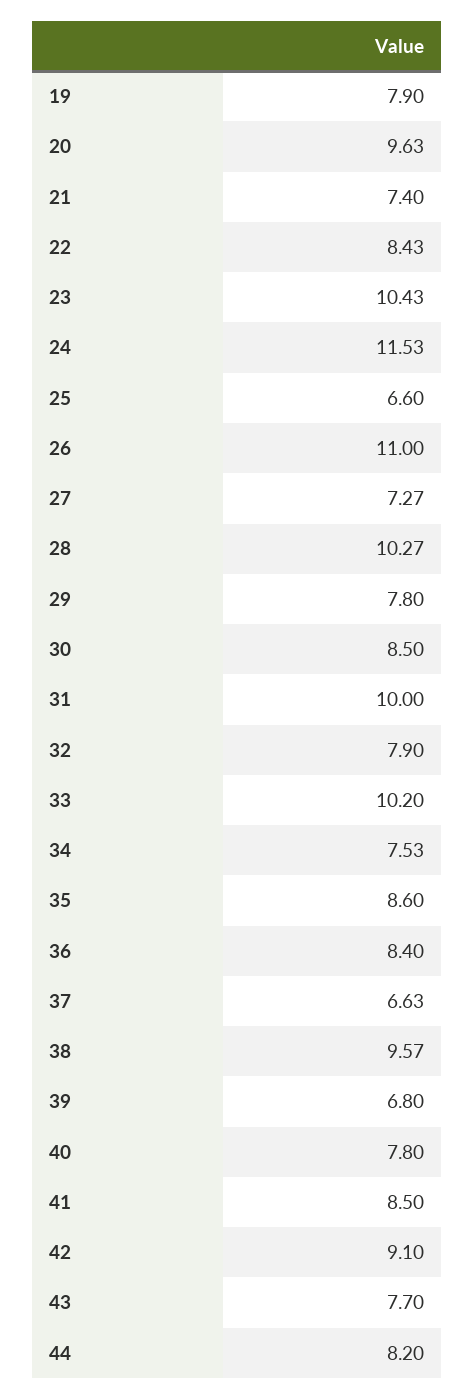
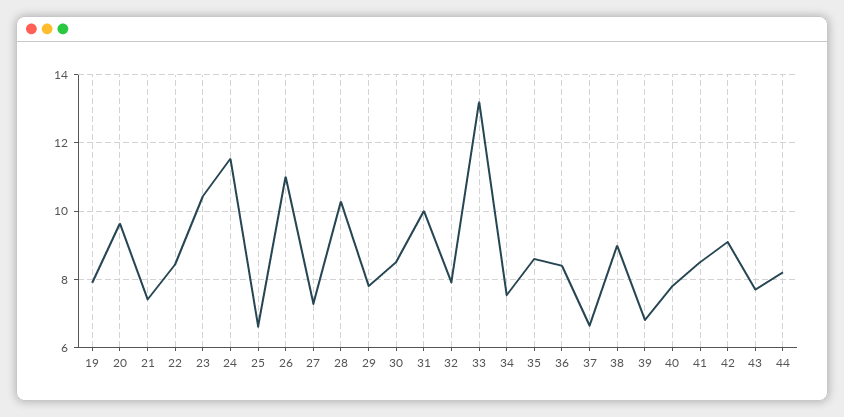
  {
    "19": 7.9,
    "20": 9.63,
    "21": 7.4,
    "22": 8.43,
    "23": 10.43,
    "24": 11.53,
    "25": 6.6,
    "26": 11,
    "27": 7.27,
    "28": 10.27,
    "29": 7.8,
    "30": 8.5,
    "31": 10,
    "32": 7.9,
-   "33": 10.2,
+   "33": 13.2,
    "34": 7.53,
    "35": 8.6,
    "36": 8.4,
    "37": 6.63,
-   "38": 9.57,
+   "38": 9,
    "39": 6.8,
    "40": 7.8,
    "41": 8.5,
    "42": 9.1,
    "43": 7.7,
    "44": 8.2
  }

